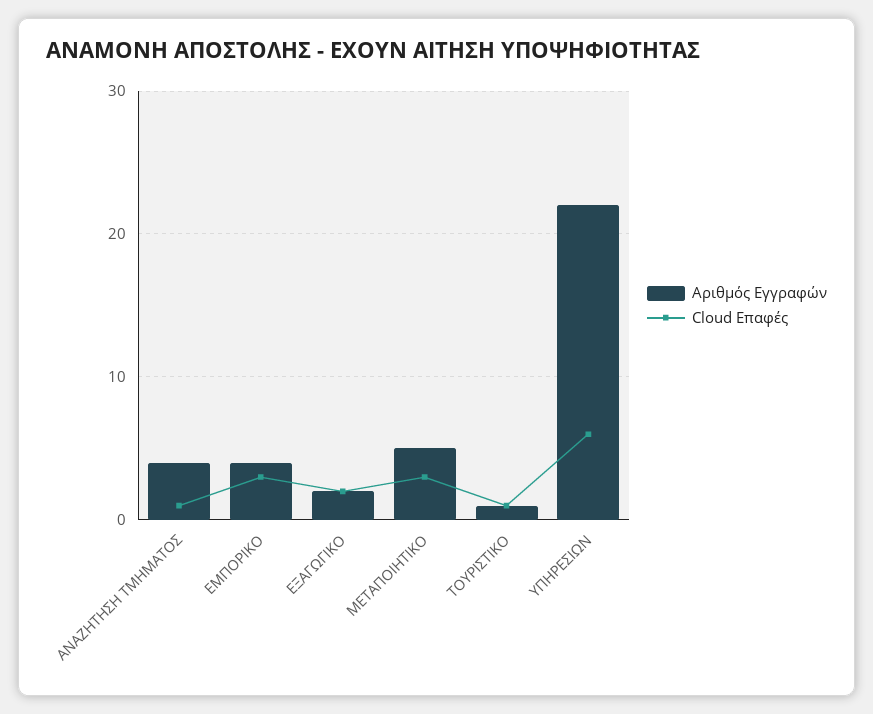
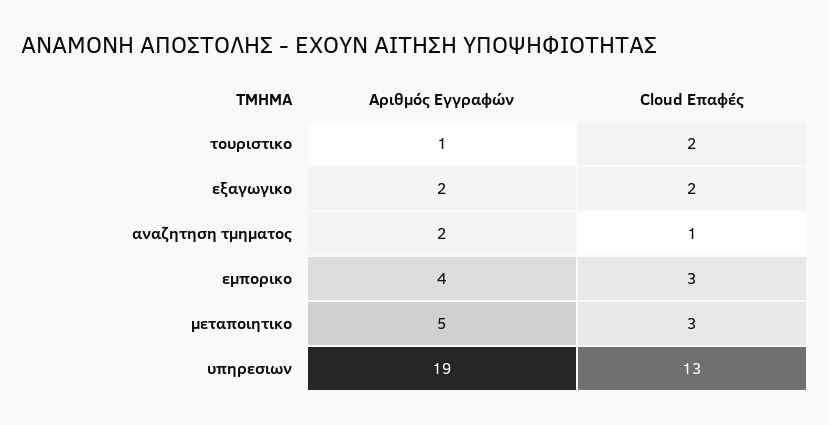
  {
    "Αριθμός Εγγραφών": {
-     "ΑΝΑΖΗΤΗΣΗ ΤΜΗΜΑΤΟΣ": 4,
+     "ΑΝΑΖΗΤΗΣΗ ΤΜΗΜΑΤΟΣ": 2,
      "ΕΜΠΟΡΙΚΟ": 4,
      "ΕΞΑΓΩΓΙΚΟ": 2,
      "ΜΕΤΑΠΟΙΗΤΙΚΟ": 5,
      "ΤΟΥΡΙΣΤΙΚΟ": 1,
-     "ΥΠΗΡΕΣΙΩΝ": 22
+     "ΥΠΗΡΕΣΙΩΝ": 19
    },
    "Cloud Επαφές": {
      "ΑΝΑΖΗΤΗΣΗ ΤΜΗΜΑΤΟΣ": 1,
      "ΕΜΠΟΡΙΚΟ": 3,
      "ΕΞΑΓΩΓΙΚΟ": 2,
      "ΜΕΤΑΠΟΙΗΤΙΚΟ": 3,
-     "ΤΟΥΡΙΣΤΙΚΟ": 1,
+     "ΤΟΥΡΙΣΤΙΚΟ": 2,
-     "ΥΠΗΡΕΣΙΩΝ": 6
+     "ΥΠΗΡΕΣΙΩΝ": 13
    }
  }

